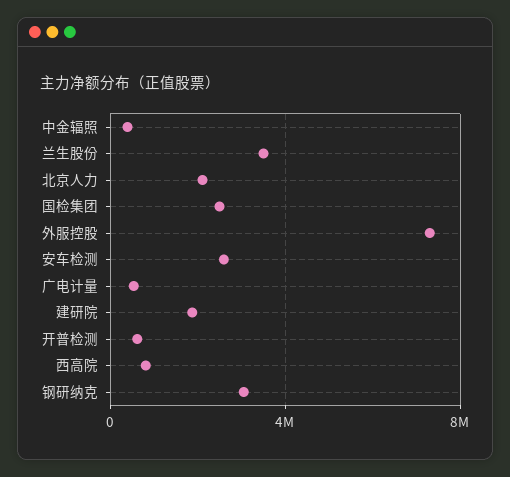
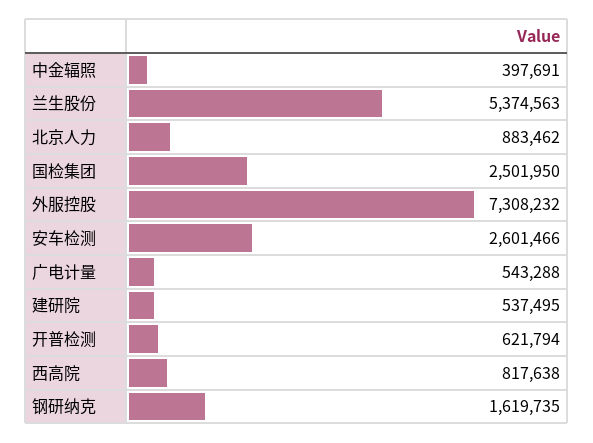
  {
    "中金辐照": 397691,
-   "兰生股份": 3500000,
+   "兰生股份": 5374563,
-   "北京人力": 2000000,
+   "北京人力": 883462,
    "国检集团": 2501950,
    "外服控股": 7308232,
    "安车检测": 2601466,
    "广电计量": 543288,
-   "建研院": 2000000,
+   "建研院": 537495,
    "开普检测": 621794,
    "西高院": 817638,
-   "钢研纳克": 3000000
+   "钢研纳克": 1619735
  }

